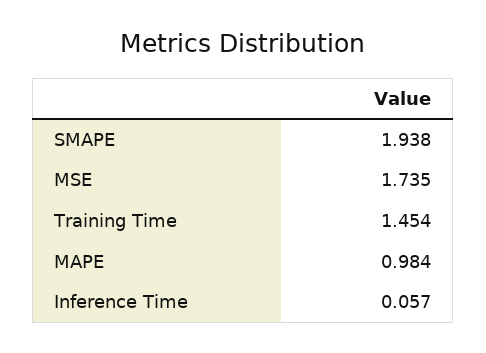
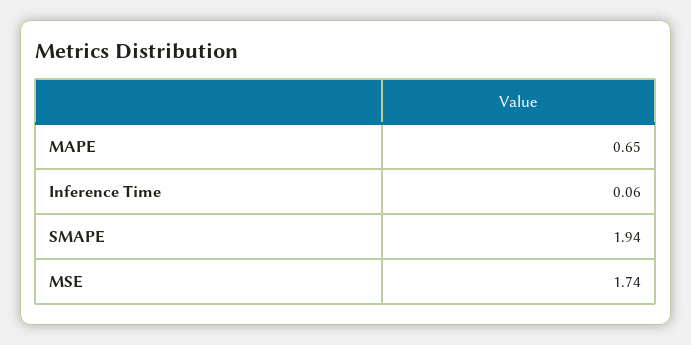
  {
    "SMAPE": 1.938,
    "MSE": 1.735,
-   "Training Time": 1.454,
-   "MAPE": 0.984,
+   "MAPE": 0.65,
    "Inference Time": 0.057
  }

